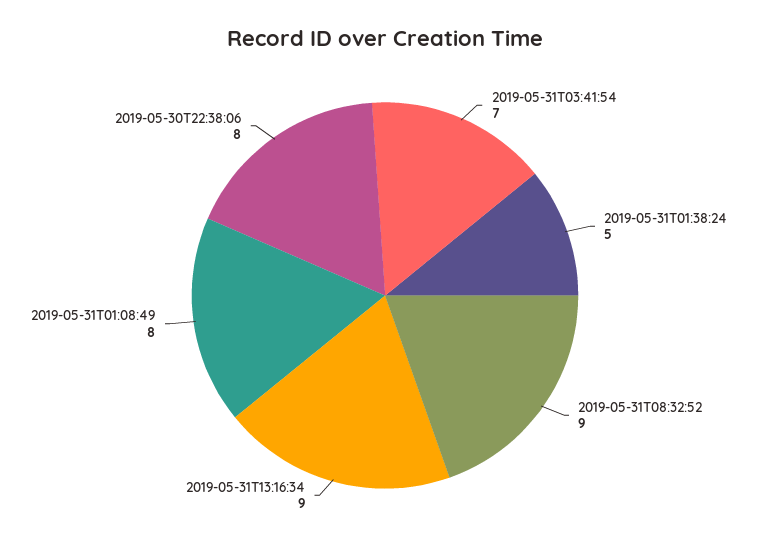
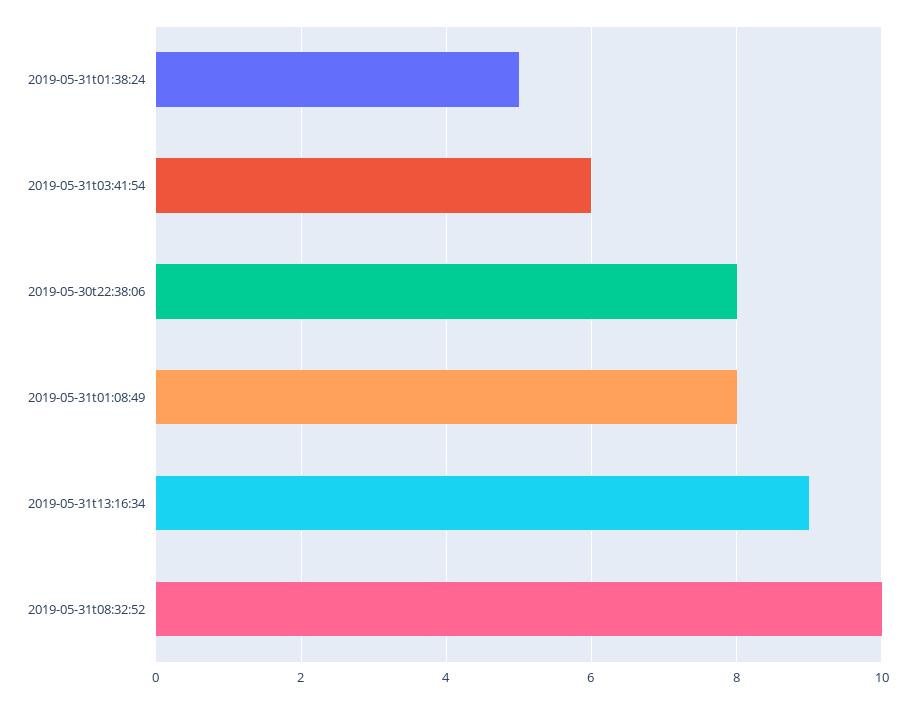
  {
-   "2019-05-31T03:41:54": 7,
+   "2019-05-31T03:41:54": 6,
    "2019-05-31T01:38:24": 5,
-   "2019-05-31T08:32:52": 9,
+   "2019-05-31T08:32:52": 10,
    "2019-05-31T13:16:34": 9,
    "2019-05-31T01:08:49": 8,
    "2019-05-30T22:38:06": 8
  }

